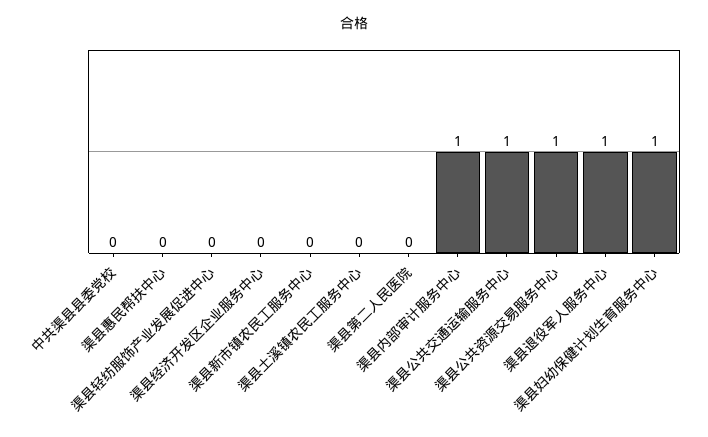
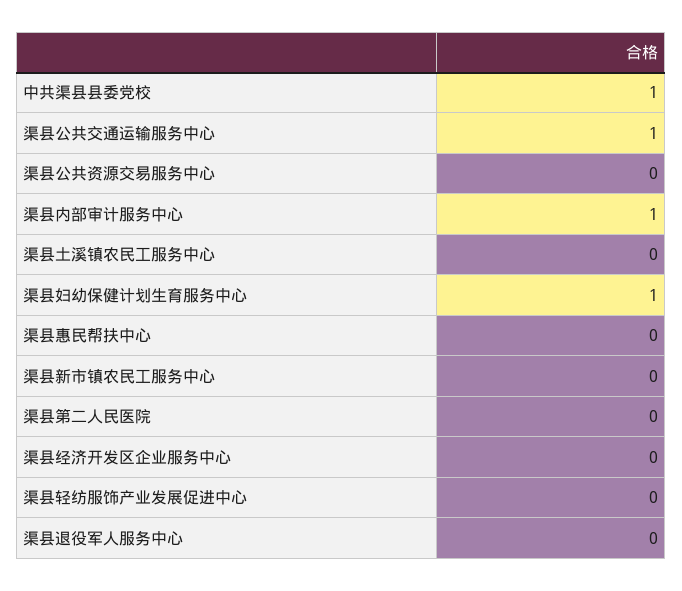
  {
-   "中共渠县县委党校": 0,
+   "中共渠县县委党校": 1,
    "渠县惠民帮扶中心": 0,
    "渠县轻纺服饰产业发展促进中心": 0,
    "渠县经济开发区企业服务中心": 0,
    "渠县新市镇农民工服务中心": 0,
    "渠县土溪镇农民工服务中心": 0,
    "渠县第二人民医院": 0,
    "渠县内部审计服务中心": 1,
    "渠县公共交通运输服务中心": 1,
-   "渠县公共资源交易服务中心": 1,
+   "渠县公共资源交易服务中心": 0,
-   "渠县退役军人服务中心": 1,
+   "渠县退役军人服务中心": 0,
    "渠县妇幼保健计划生育服务中心": 1
  }

